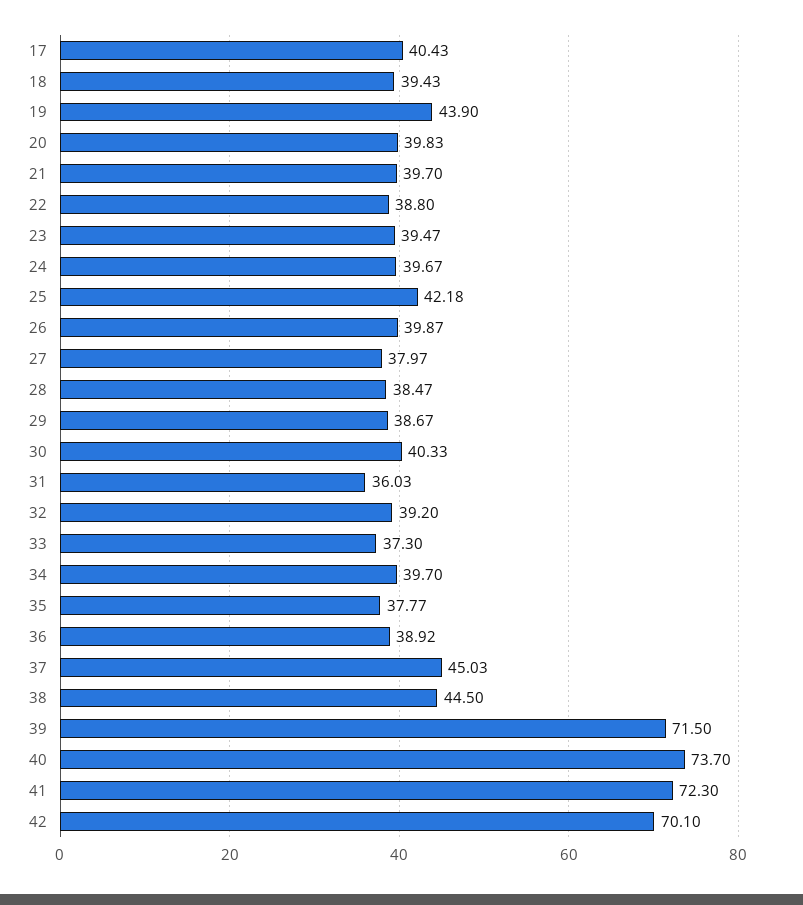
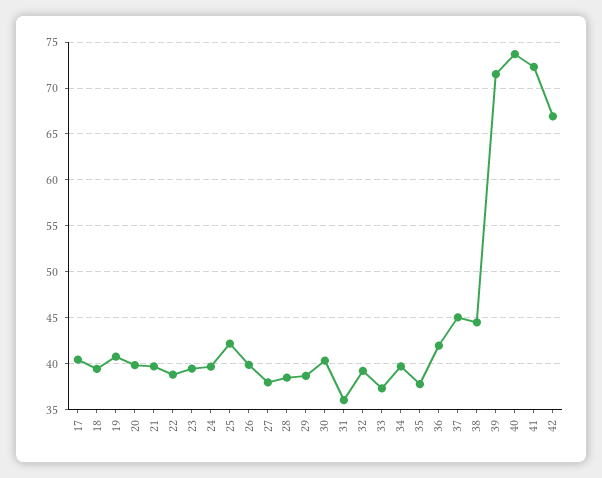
  {
    "17": 40.43,
    "18": 39.43,
-   "19": 43.9,
+   "19": 41,
    "20": 39.83,
    "21": 39.7,
    "22": 38.8,
    "23": 39.47,
    "24": 39.67,
    "25": 42.18,
    "26": 39.87,
    "27": 37.97,
    "28": 38.47,
    "29": 38.67,
    "30": 40.33,
    "31": 36.03,
    "32": 39.2,
    "33": 37.3,
    "34": 39.7,
    "35": 37.77,
-   "36": 38.92,
+   "36": 42,
    "37": 45.03,
    "38": 44.5,
    "39": 71.5,
    "40": 73.7,
    "41": 72.3,
-   "42": 70.1
+   "42": 67
  }

